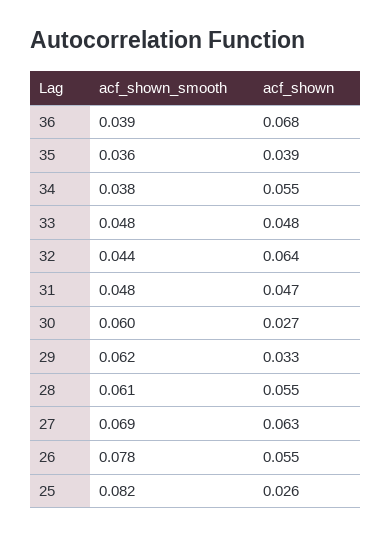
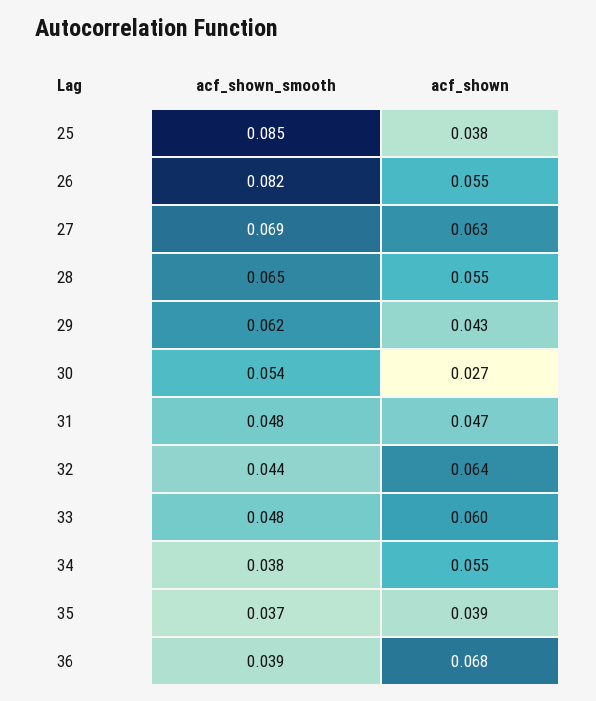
  {
    "acf_shown_smooth": {
      "36": 0.039,
-     "35": 0.036,
+     "35": 0.037,
      "34": 0.038,
      "33": 0.048,
      "32": 0.044,
      "31": 0.048,
-     "30": 0.06,
+     "30": 0.054,
      "29": 0.062,
-     "28": 0.061,
+     "28": 0.065,
      "27": 0.069,
-     "26": 0.078,
+     "26": 0.082,
-     "25": 0.082
+     "25": 0.085
    },
    "acf_shown": {
      "36": 0.068,
      "35": 0.039,
      "34": 0.055,
-     "33": 0.048,
+     "33": 0.06,
      "32": 0.064,
      "31": 0.047,
      "30": 0.027,
-     "29": 0.033,
+     "29": 0.043,
      "28": 0.055,
      "27": 0.063,
      "26": 0.055,
-     "25": 0.026
+     "25": 0.038
    }
  }

